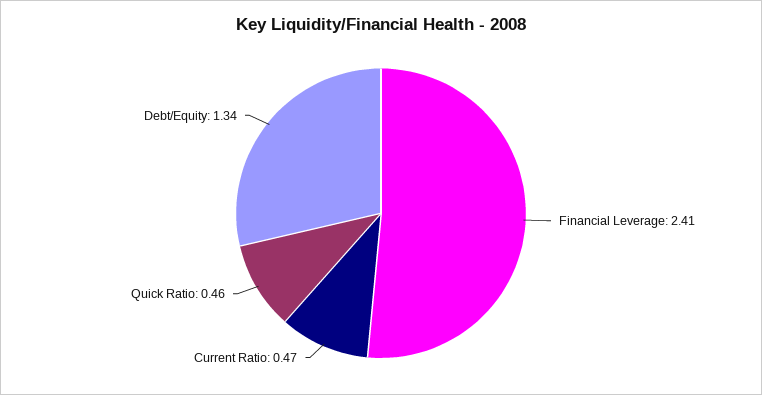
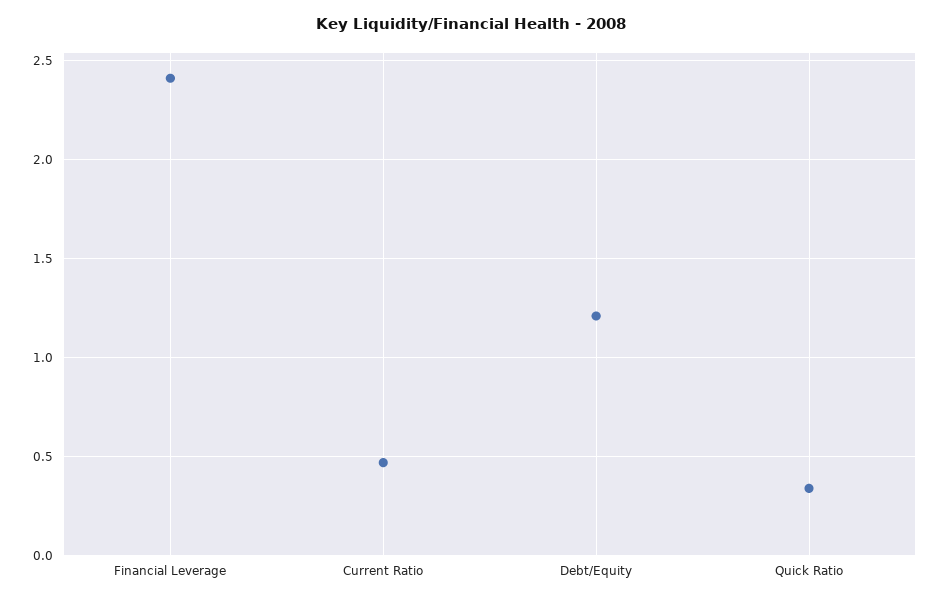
  {
    "Financial Leverage": 2.41,
    "Current Ratio": 0.47,
-   "Quick Ratio": 0.46,
+   "Quick Ratio": 0.35,
-   "Debt/Equity": 1.34
+   "Debt/Equity": 1.2
  }

